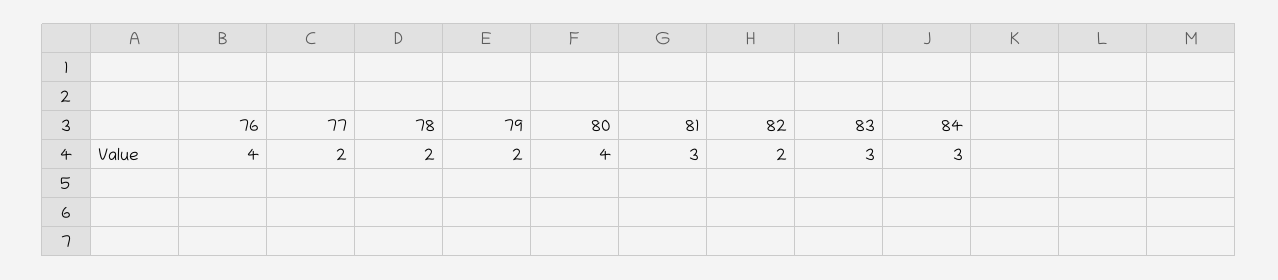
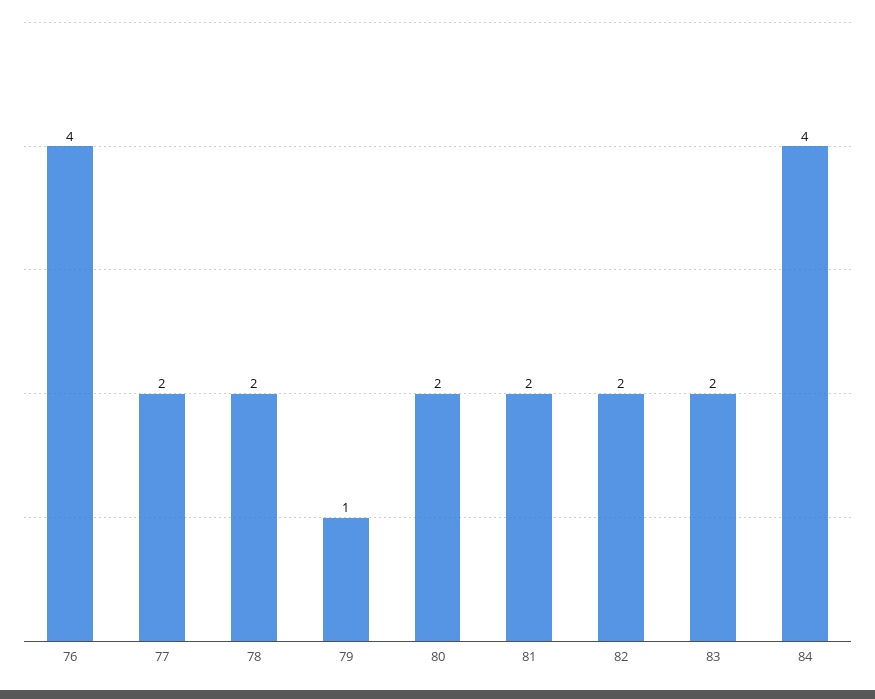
  {
    "76": 4,
    "77": 2,
    "78": 2,
-   "79": 2,
+   "79": 1,
-   "80": 4,
+   "80": 2,
-   "81": 3,
+   "81": 2,
    "82": 2,
-   "83": 3,
+   "83": 2,
-   "84": 3
+   "84": 4
  }

